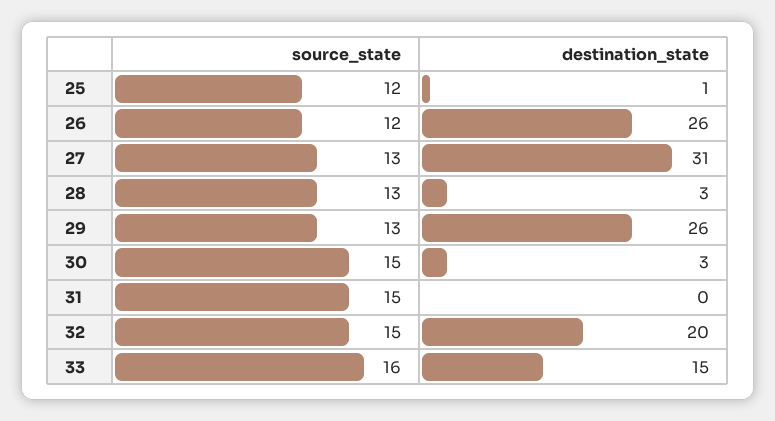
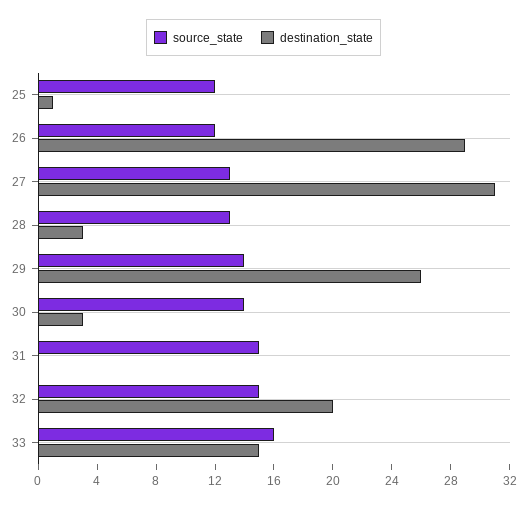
  {
    "source_state": {
      "25": 12,
      "26": 12,
      "27": 13,
      "28": 13,
-     "29": 13,
+     "29": 14,
-     "30": 15,
+     "30": 14,
      "31": 15,
      "32": 15,
      "33": 16
    },
    "destination_state": {
      "25": 1,
-     "26": 26,
+     "26": 29,
      "27": 31,
      "28": 3,
      "29": 26,
      "30": 3,
      "31": 0,
      "32": 20,
      "33": 15
    }
  }

